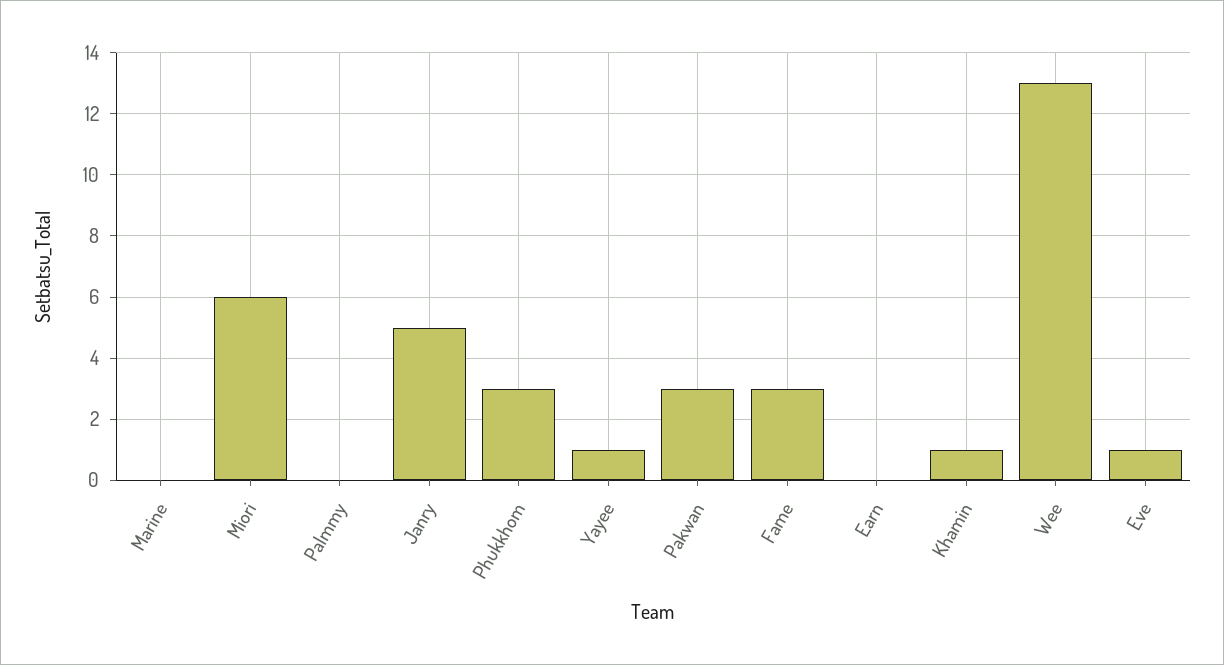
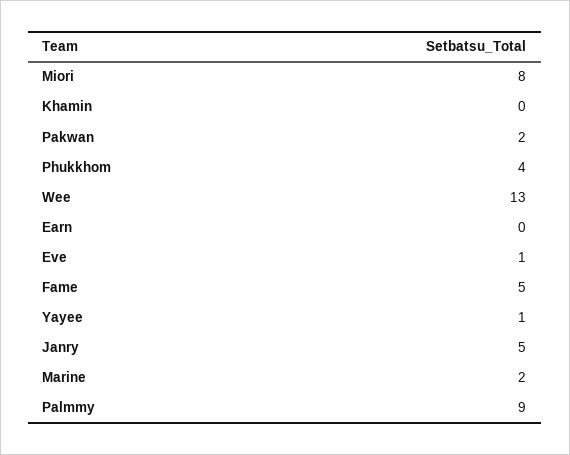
  {
-   "Marine": 0,
+   "Marine": 2,
-   "Miori": 6,
+   "Miori": 8,
-   "Palmmy": 0,
+   "Palmmy": 9,
    "Janry": 5,
-   "Phukkhom": 3,
+   "Phukkhom": 4,
    "Yayee": 1,
-   "Pakwan": 3,
+   "Pakwan": 2,
-   "Fame": 3,
+   "Fame": 5,
    "Earn": 0,
-   "Khamin": 1,
+   "Khamin": 0,
    "Wee": 13,
    "Eve": 1
  }

